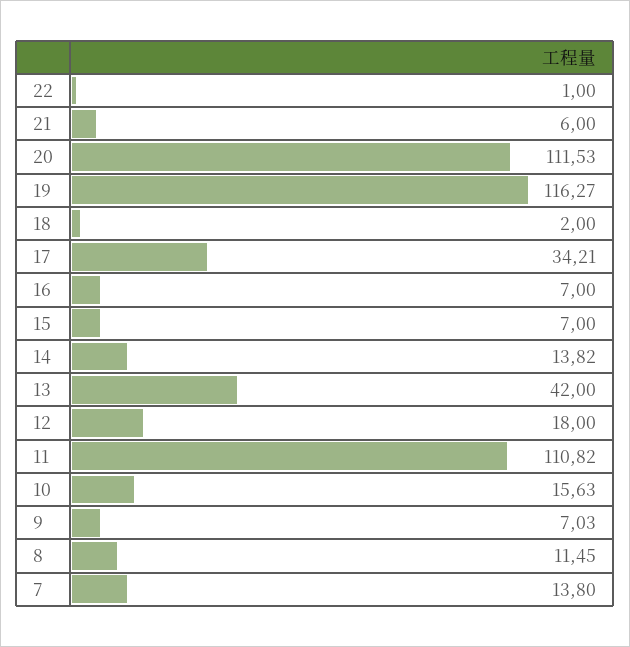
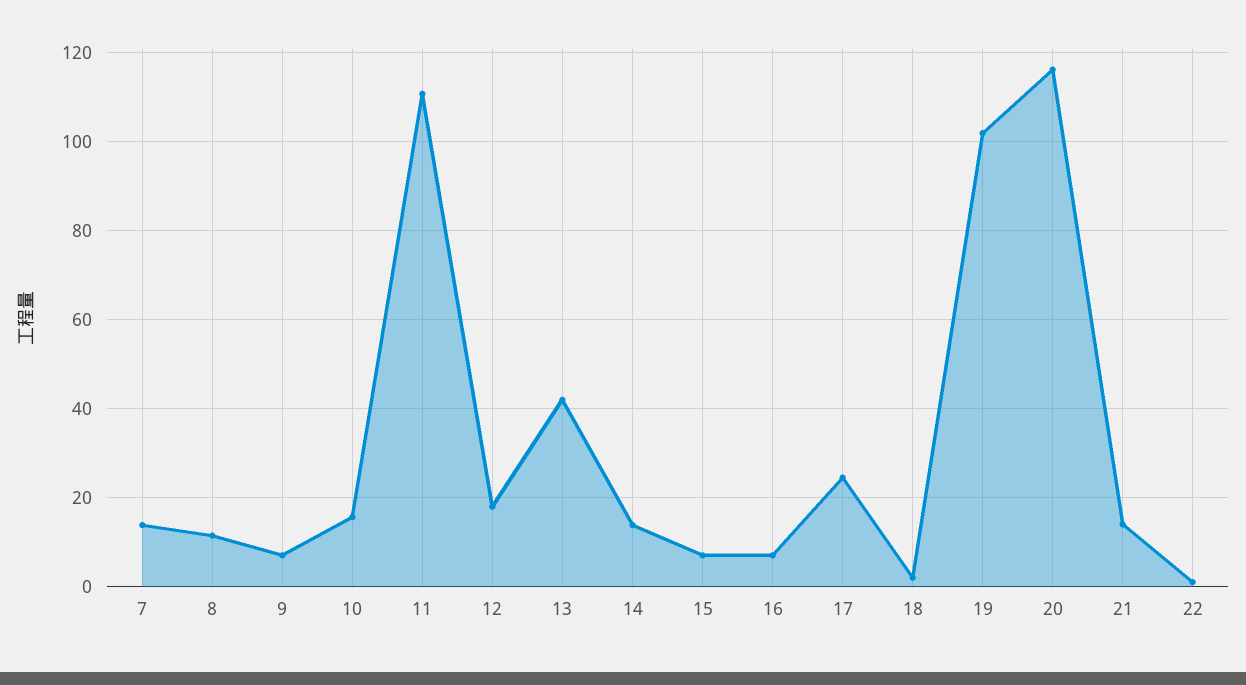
  {
    "22": 1,
-   "21": 6,
+   "21": 14,
-   "20": 111.53,
+   "20": 116,
-   "19": 116.27,
+   "19": 102,
    "18": 2,
-   "17": 34.21,
+   "17": 24,
    "16": 7,
    "15": 7,
    "14": 13.82,
    "13": 42,
    "12": 18,
    "11": 110.82,
    "10": 15.63,
    "9": 7.03,
    "8": 11.45,
    "7": 13.8
  }

